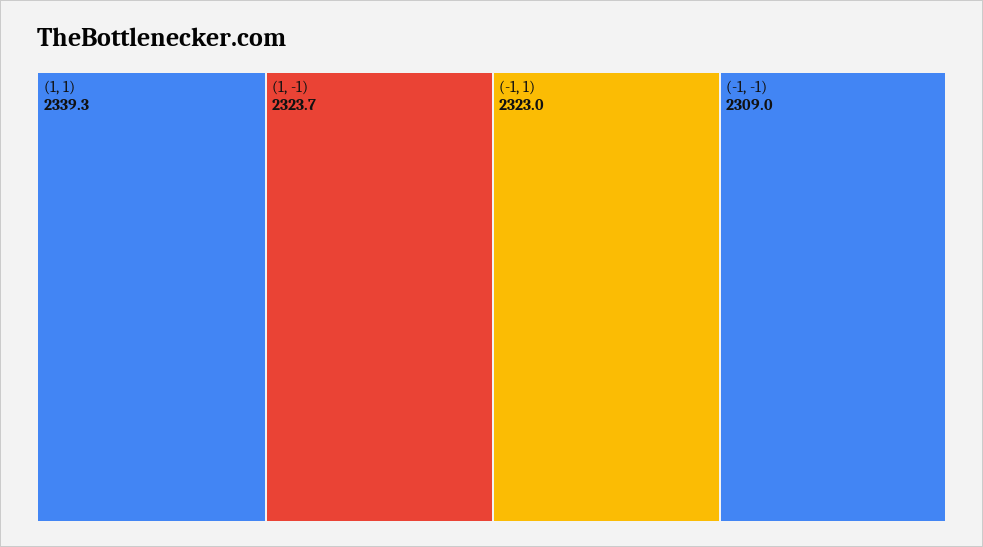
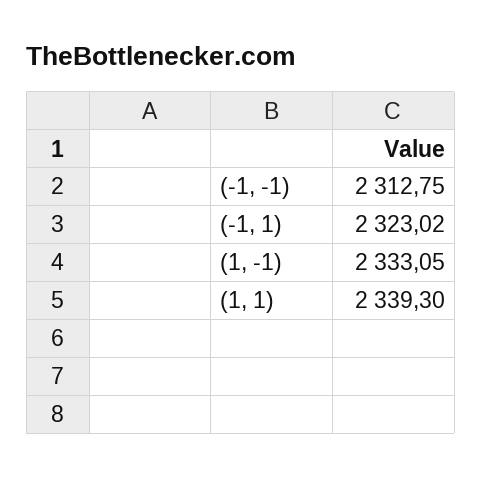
  {
    "(1, 1)": 2339.3,
-   "(1, -1)": 2323.7,
+   "(1, -1)": 2333.05,
    "(-1, 1)": 2323.02,
-   "(-1, -1)": 2309
+   "(-1, -1)": 2312.75
  }

